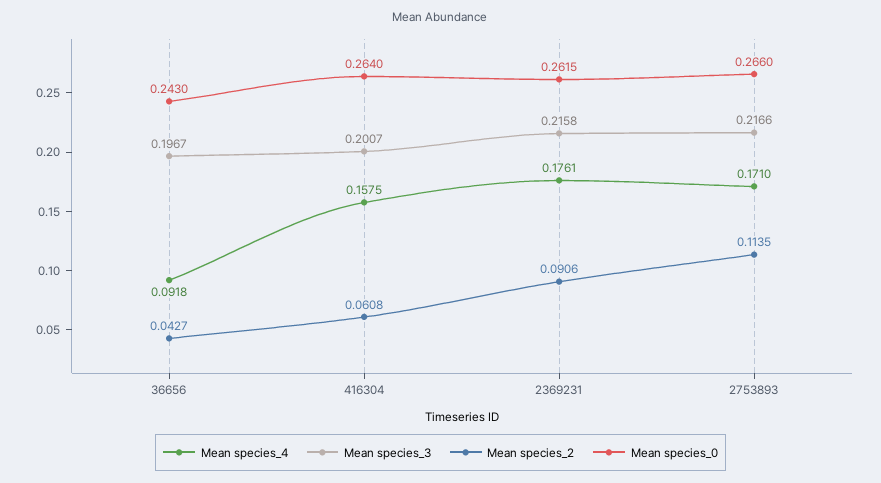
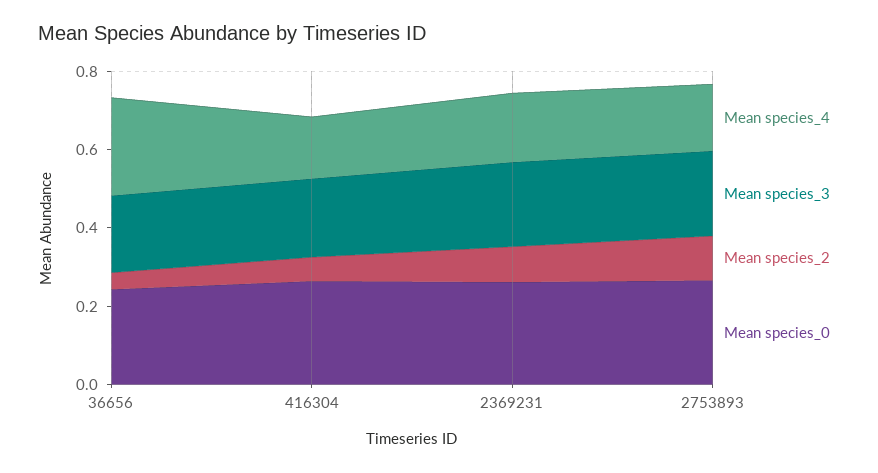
  {
    "Mean species_4": {
-     "36656": 0.0918,
+     "36656": 0.25,
      "416304": 0.1575,
      "2369231": 0.1761,
      "2753893": 0.171
    },
    "Mean species_3": {
      "36656": 0.1967,
      "416304": 0.2007,
      "2369231": 0.2158,
      "2753893": 0.2166
    },
    "Mean species_2": {
      "36656": 0.0427,
      "416304": 0.0608,
      "2369231": 0.0906,
      "2753893": 0.1135
    },
    "Mean species_0": {
      "36656": 0.243,
      "416304": 0.264,
      "2369231": 0.2615,
      "2753893": 0.266
    }
  }

